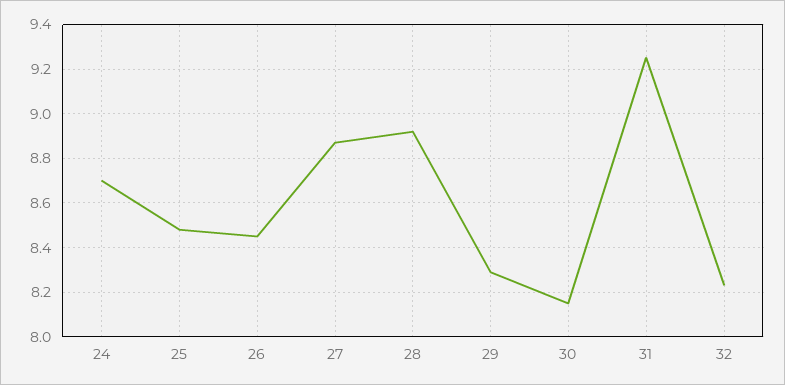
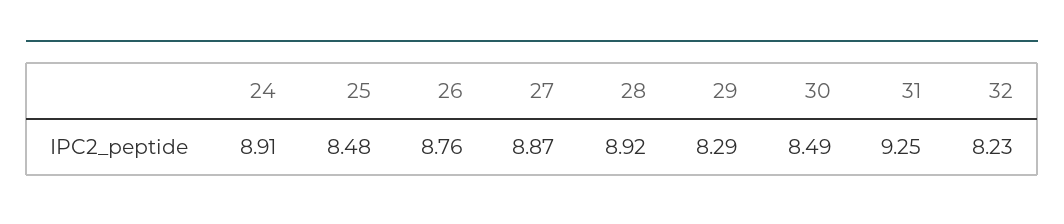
  {
-   "24": 8.7,
+   "24": 8.91,
    "25": 8.48,
-   "26": 8.45,
+   "26": 8.76,
    "27": 8.87,
    "28": 8.92,
    "29": 8.29,
-   "30": 8.15,
+   "30": 8.49,
    "31": 9.25,
    "32": 8.23
  }

